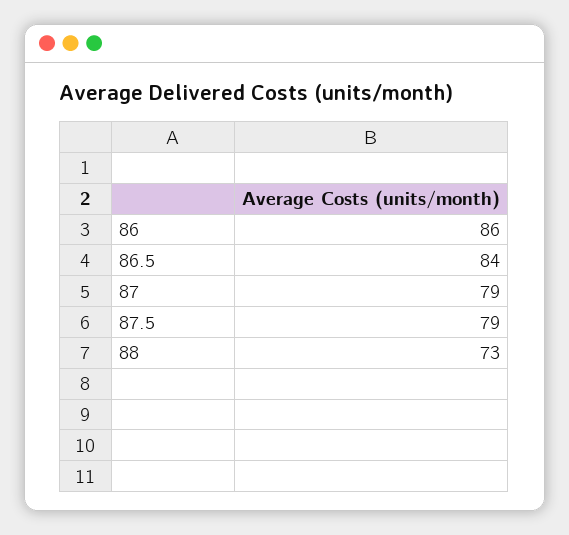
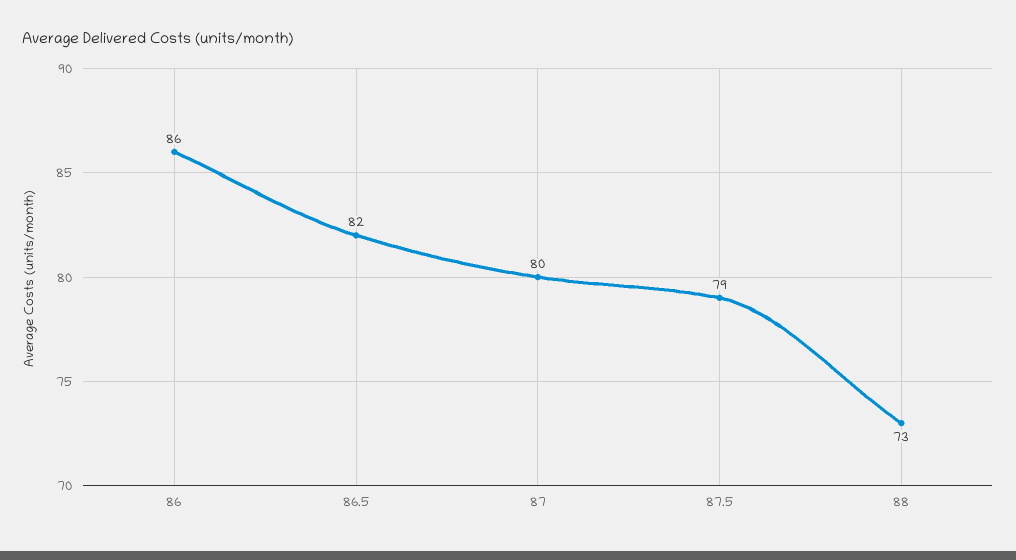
  {
    "86": 86,
-   "86.5": 84,
+   "86.5": 82,
-   "87": 79,
+   "87": 80,
    "87.5": 79,
    "88": 73
  }

